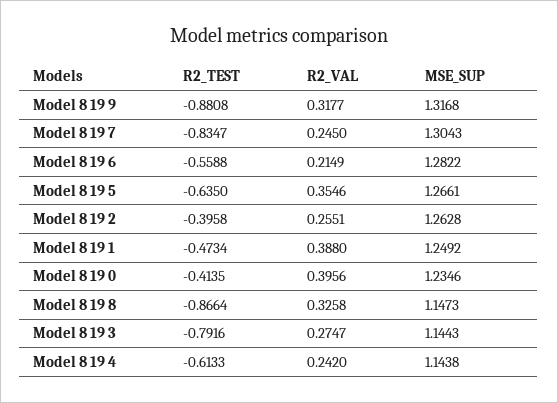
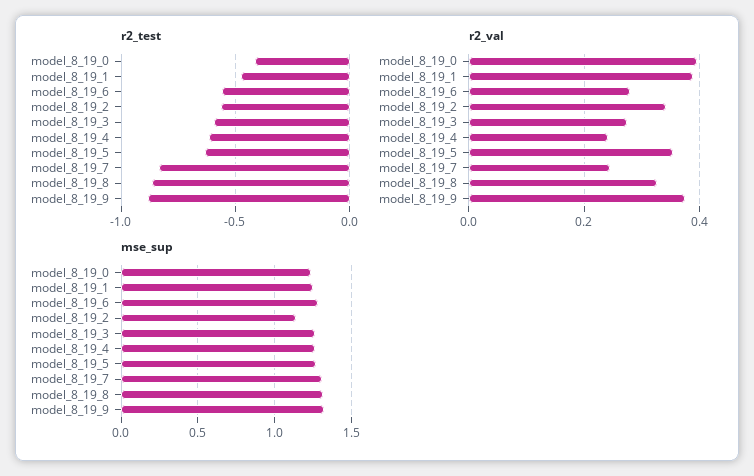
  {
    "R2_TEST": {
      "Model 8 19 9": -0.8808,
      "Model 8 19 7": -0.8347,
      "Model 8 19 6": -0.5588,
      "Model 8 19 5": -0.635,
-     "Model 8 19 2": -0.3958,
+     "Model 8 19 2": -0.55,
      "Model 8 19 1": -0.4734,
      "Model 8 19 0": -0.4135,
      "Model 8 19 8": -0.8664,
-     "Model 8 19 3": -0.7916,
+     "Model 8 19 3": -0.6,
      "Model 8 19 4": -0.6133
    },
    "R2_VAL": {
-     "Model 8 19 9": 0.3177,
+     "Model 8 19 9": 0.38,
      "Model 8 19 7": 0.245,
-     "Model 8 19 6": 0.2149,
+     "Model 8 19 6": 0.28,
      "Model 8 19 5": 0.3546,
-     "Model 8 19 2": 0.2551,
+     "Model 8 19 2": 0.34,
      "Model 8 19 1": 0.388,
      "Model 8 19 0": 0.3956,
      "Model 8 19 8": 0.3258,
      "Model 8 19 3": 0.2747,
      "Model 8 19 4": 0.242
    },
    "MSE_SUP": {
      "Model 8 19 9": 1.3168,
      "Model 8 19 7": 1.3043,
      "Model 8 19 6": 1.2822,
      "Model 8 19 5": 1.2661,
-     "Model 8 19 2": 1.2628,
+     "Model 8 19 2": 1.15,
      "Model 8 19 1": 1.2492,
      "Model 8 19 0": 1.2346,
-     "Model 8 19 8": 1.1473,
+     "Model 8 19 8": 1.3,
-     "Model 8 19 3": 1.1443,
+     "Model 8 19 3": 1.25,
-     "Model 8 19 4": 1.1438
+     "Model 8 19 4": 1.25
    }
  }

